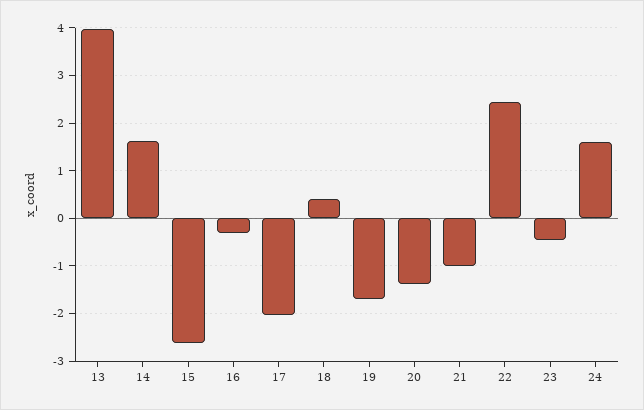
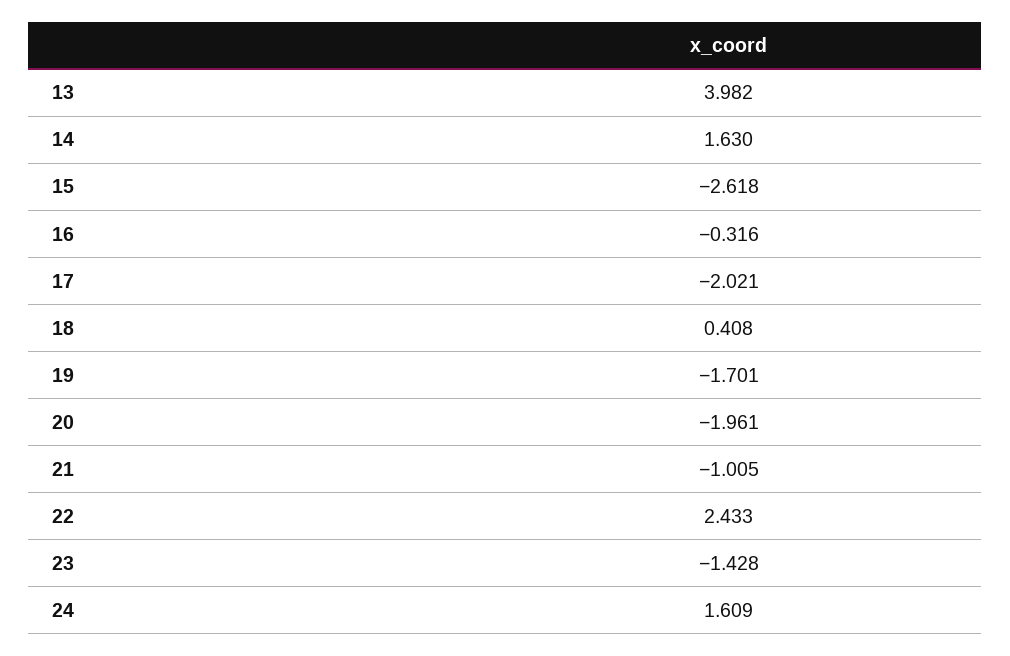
  {
    "13": 3.982,
    "14": 1.63,
    "15": -2.618,
    "16": -0.316,
    "17": -2.021,
    "18": 0.408,
    "19": -1.701,
-   "20": -1.4,
+   "20": -1.961,
    "21": -1.005,
    "22": 2.433,
-   "23": -0.4,
+   "23": -1.428,
    "24": 1.609
  }

